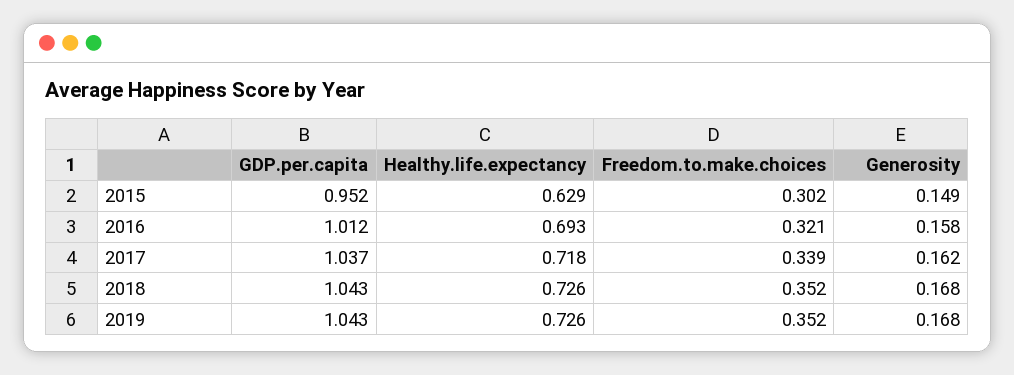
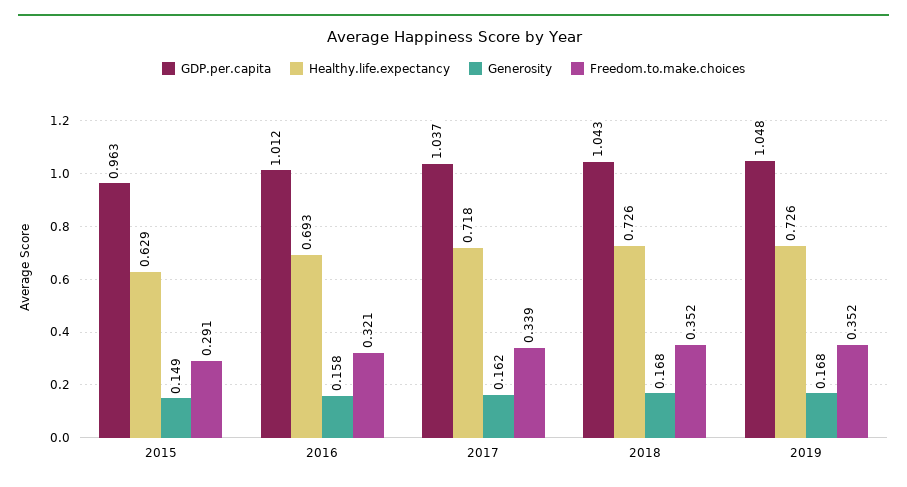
  {
    "GDP.per.capita": {
-     "2015": 0.952,
+     "2015": 0.963,
      "2016": 1.012,
      "2017": 1.037,
      "2018": 1.043,
-     "2019": 1.043
+     "2019": 1.048
    },
    "Healthy.life.expectancy": {
      "2015": 0.629,
      "2016": 0.693,
      "2017": 0.718,
      "2018": 0.726,
      "2019": 0.726
    },
    "Freedom.to.make.choices": {
-     "2015": 0.302,
+     "2015": 0.291,
      "2016": 0.321,
      "2017": 0.339,
      "2018": 0.352,
      "2019": 0.352
    },
    "Generosity": {
      "2015": 0.149,
      "2016": 0.158,
      "2017": 0.162,
      "2018": 0.168,
      "2019": 0.168
    }
  }

